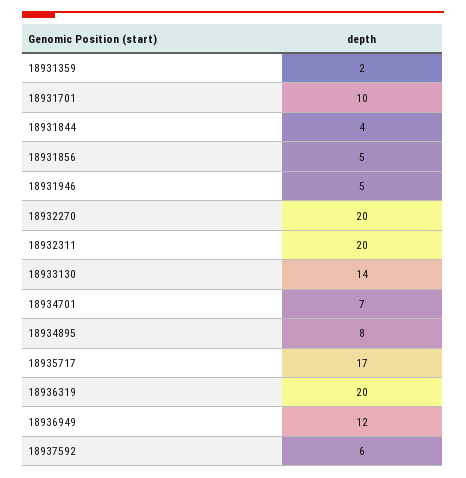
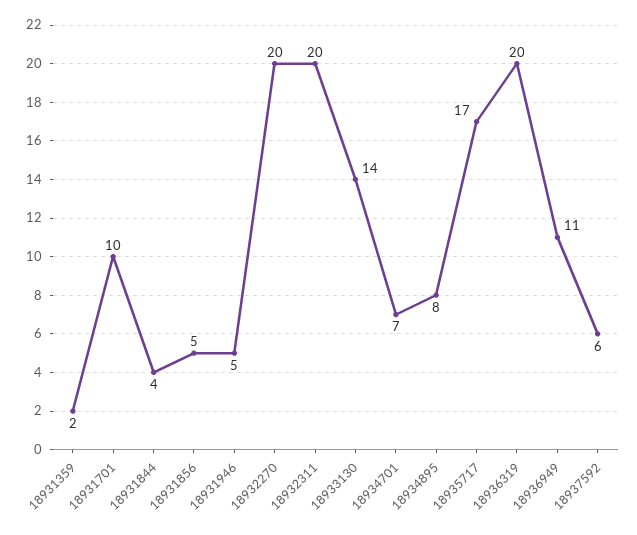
  {
    "18931359": 2,
    "18931701": 10,
    "18931844": 4,
    "18931856": 5,
    "18931946": 5,
    "18932270": 20,
    "18932311": 20,
    "18933130": 14,
    "18934701": 7,
    "18934895": 8,
    "18935717": 17,
    "18936319": 20,
-   "18936949": 12,
+   "18936949": 11,
    "18937592": 6
  }

